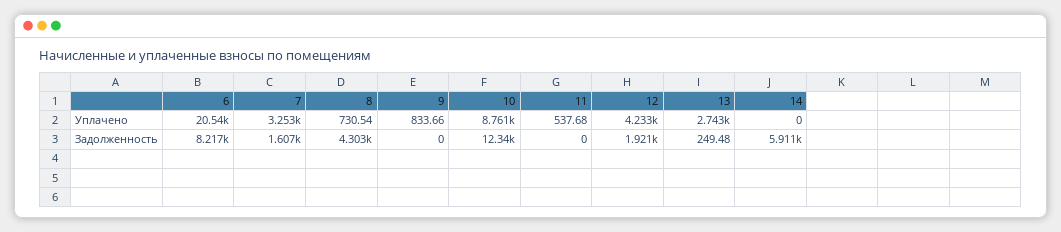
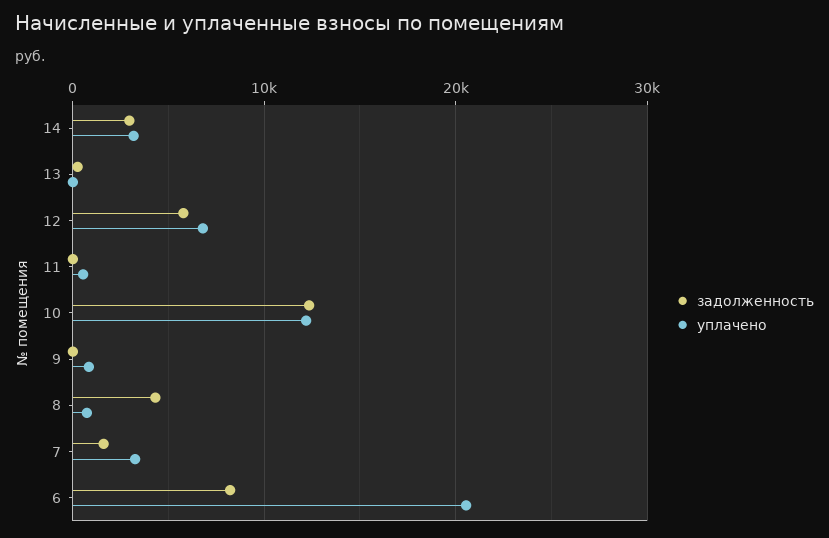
  {
    "Уплачено": {
      "6": 20540,
      "7": 3253,
      "8": 730.54,
      "9": 833.66,
-     "10": 8761,
+     "10": 12000,
      "11": 537.68,
-     "12": 4233,
+     "12": 7000,
-     "13": 2743,
+     "13": 0,
-     "14": 0
+     "14": 3000
    },
    "Задолженность": {
      "6": 8217,
      "7": 1607,
      "8": 4303,
      "9": 0,
      "10": 12340,
      "11": 0,
-     "12": 1921,
+     "12": 6000,
      "13": 249.48,
-     "14": 5911
+     "14": 3000
    }
  }

